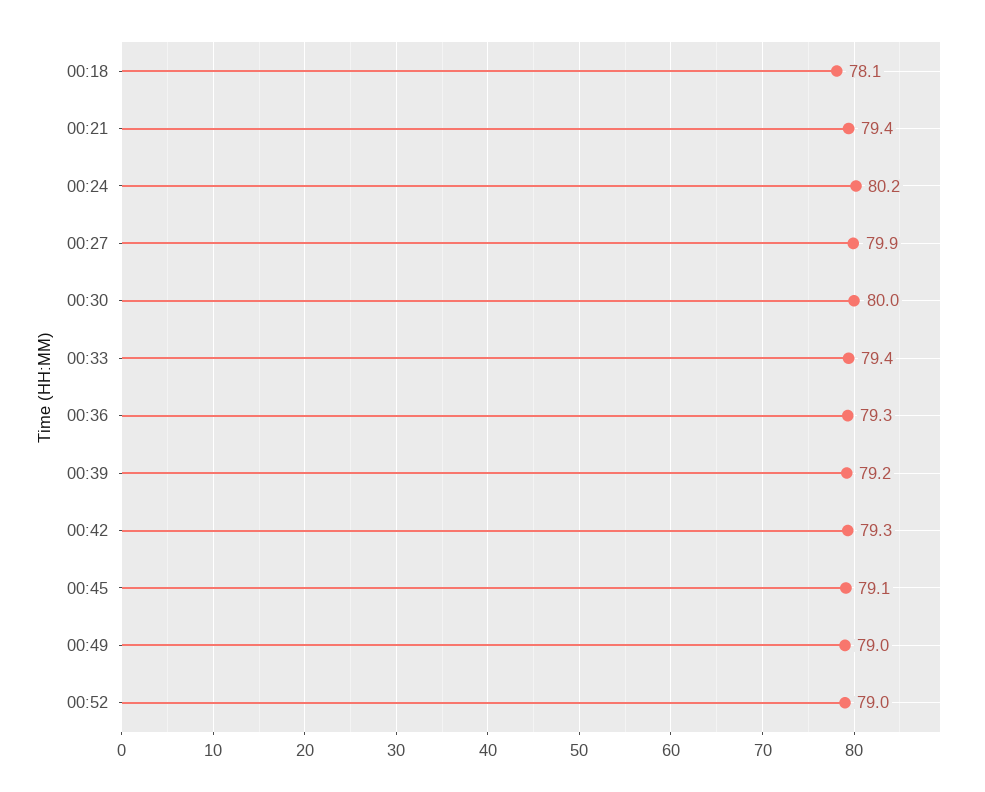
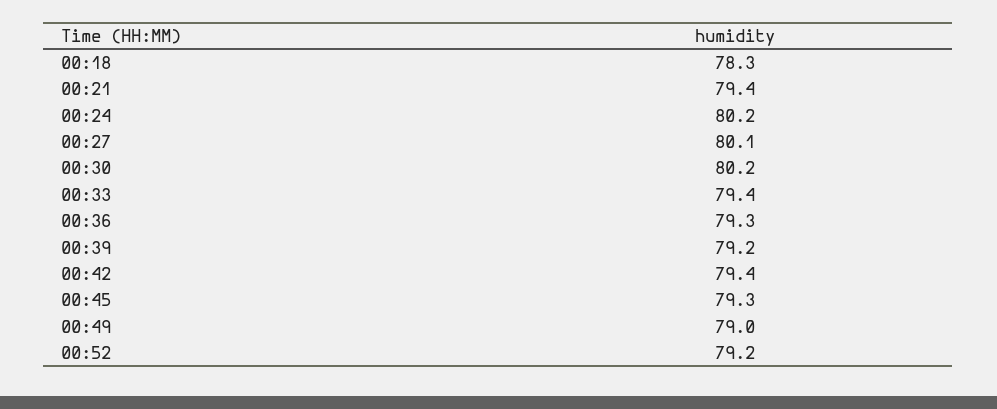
  {
-   "00:18": 78.1,
+   "00:18": 78.3,
    "00:21": 79.4,
    "00:24": 80.2,
-   "00:27": 79.9,
+   "00:27": 80.1,
-   "00:30": 80,
+   "00:30": 80.2,
    "00:33": 79.4,
    "00:36": 79.3,
    "00:39": 79.2,
-   "00:42": 79.3,
+   "00:42": 79.4,
-   "00:45": 79.1,
+   "00:45": 79.3,
    "00:49": 79,
-   "00:52": 79
+   "00:52": 79.2
  }

